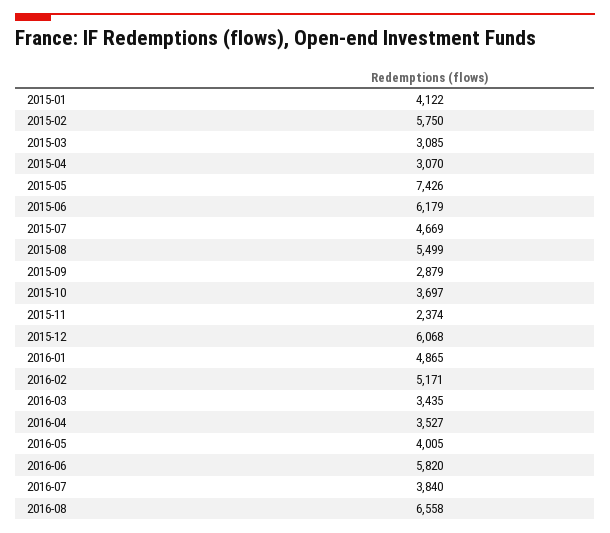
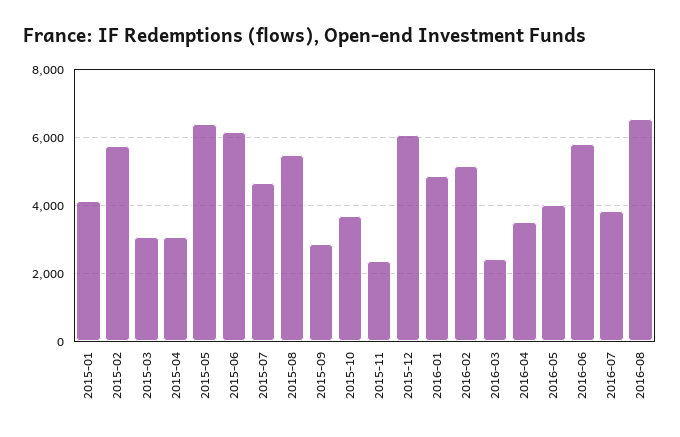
  {
    "2015-01": 4122,
    "2015-02": 5750,
    "2015-03": 3085,
    "2015-04": 3070,
-   "2015-05": 7426,
+   "2015-05": 6400,
    "2015-06": 6179,
    "2015-07": 4669,
    "2015-08": 5499,
    "2015-09": 2879,
    "2015-10": 3697,
    "2015-11": 2374,
    "2015-12": 6068,
    "2016-01": 4865,
    "2016-02": 5171,
-   "2016-03": 3435,
+   "2016-03": 2400,
    "2016-04": 3527,
    "2016-05": 4005,
    "2016-06": 5820,
    "2016-07": 3840,
    "2016-08": 6558
  }

